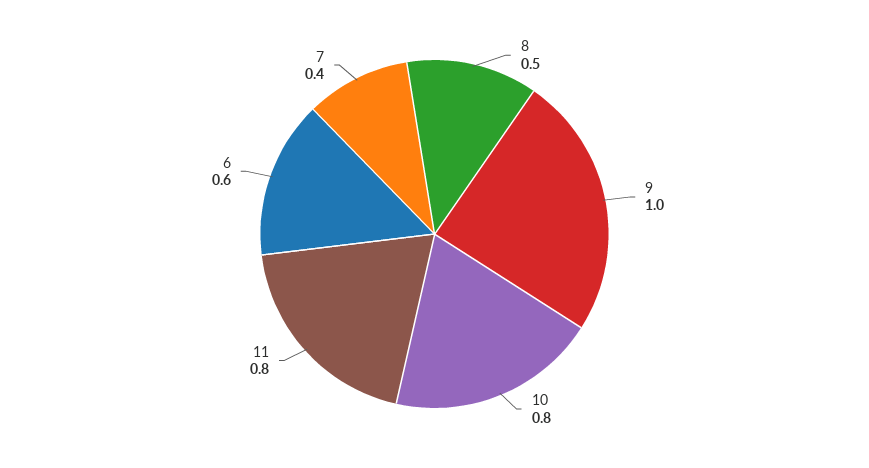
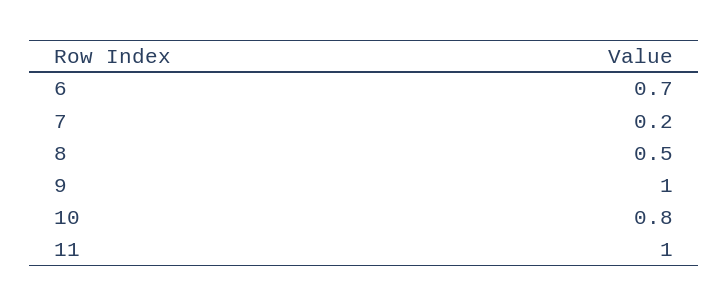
  {
    "8": 0.5,
    "9": 1,
    "10": 0.8,
-   "11": 0.8,
+   "11": 1,
-   "6": 0.6,
+   "6": 0.7,
-   "7": 0.4
+   "7": 0.2
  }

